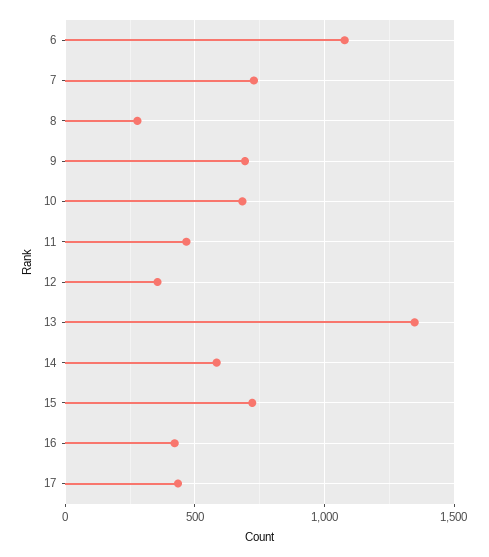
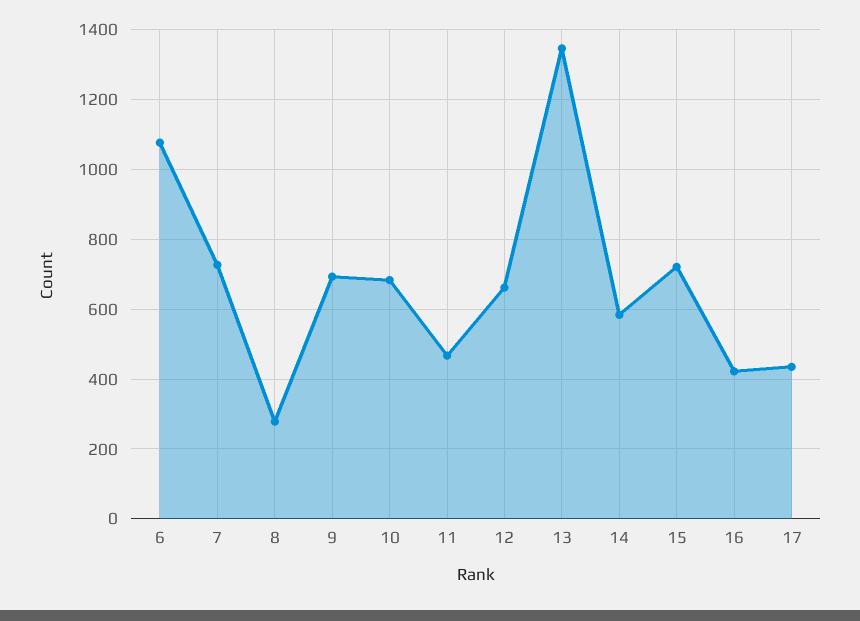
  {
    "6": 1080,
    "7": 720,
    "8": 280,
    "9": 700,
    "10": 680,
    "11": 460,
-   "12": 350,
+   "12": 660,
    "13": 1340,
    "14": 580,
    "15": 720,
    "16": 420,
    "17": 440
  }

